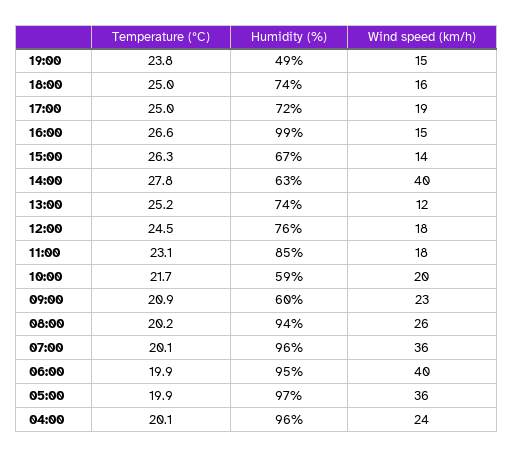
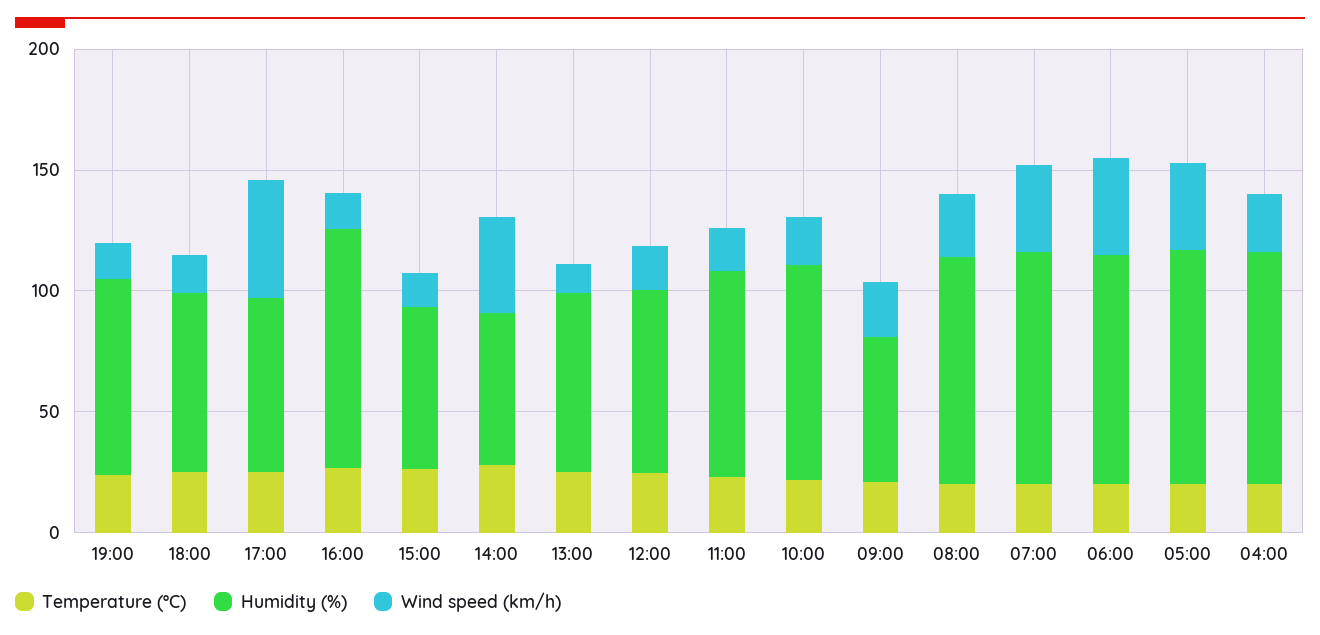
  {
    "Temperature (ºC)": {
      "19:00": 23.8,
      "18:00": 25,
      "17:00": 25,
      "16:00": 26.6,
      "15:00": 26.3,
      "14:00": 27.8,
      "13:00": 25.2,
      "12:00": 24.5,
      "11:00": 23.1,
      "10:00": 21.7,
      "09:00": 20.9,
      "08:00": 20.2,
      "07:00": 20.1,
      "06:00": 19.9,
      "05:00": 19.9,
      "04:00": 20.1
    },
    "Humidity (%)": {
-     "19:00": 49,
+     "19:00": 80,
      "18:00": 74,
      "17:00": 72,
      "16:00": 99,
      "15:00": 67,
      "14:00": 63,
      "13:00": 74,
      "12:00": 76,
      "11:00": 85,
-     "10:00": 59,
+     "10:00": 90,
      "09:00": 60,
      "08:00": 94,
      "07:00": 96,
      "06:00": 95,
      "05:00": 97,
      "04:00": 96
    },
    "Wind speed (km/h)": {
      "19:00": 15,
      "18:00": 16,
-     "17:00": 19,
+     "17:00": 50,
      "16:00": 15,
      "15:00": 14,
      "14:00": 40,
      "13:00": 12,
      "12:00": 18,
      "11:00": 18,
      "10:00": 20,
      "09:00": 23,
      "08:00": 26,
      "07:00": 36,
      "06:00": 40,
      "05:00": 36,
      "04:00": 24
    }
  }

